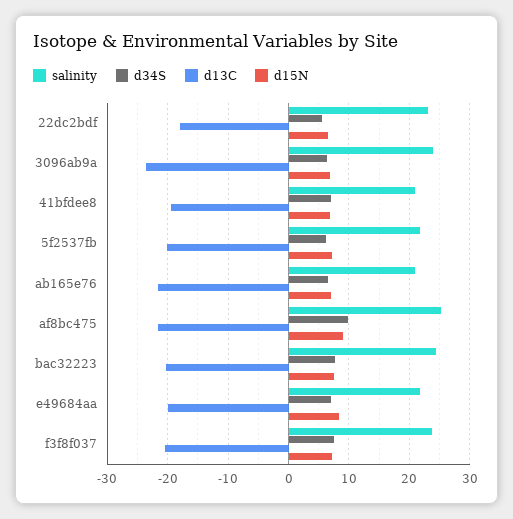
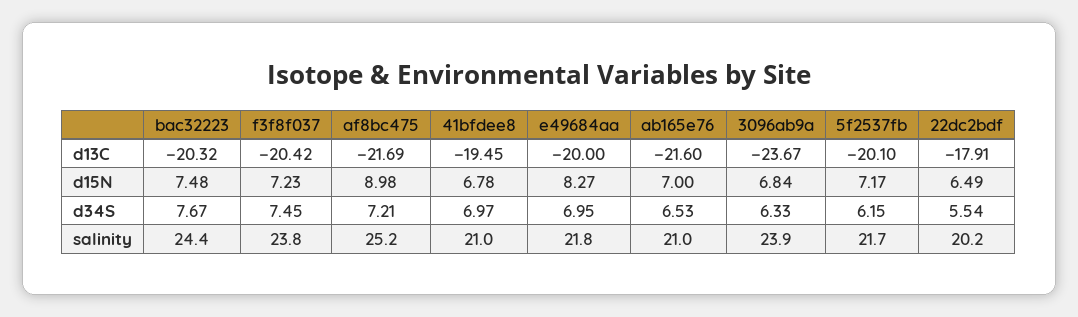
  {
    "salinity": {
-     "22dc2bdf": 23,
+     "22dc2bdf": 20.2,
      "3096ab9a": 23.9,
      "41bfdee8": 21,
      "5f2537fb": 21.7,
      "ab165e76": 21,
      "af8bc475": 25.2,
      "bac32223": 24.4,
      "e49684aa": 21.8,
      "f3f8f037": 23.8
    },
    "d34S": {
      "22dc2bdf": 5.54,
      "3096ab9a": 6.33,
      "41bfdee8": 6.97,
      "5f2537fb": 6.15,
      "ab165e76": 6.53,
-     "af8bc475": 10,
+     "af8bc475": 7.21,
      "bac32223": 7.67,
      "e49684aa": 6.95,
      "f3f8f037": 7.45
    },
    "d13C": {
      "22dc2bdf": -17.91,
      "3096ab9a": -23.67,
      "41bfdee8": -19.45,
      "5f2537fb": -20.1,
      "ab165e76": -21.6,
      "af8bc475": -21.69,
      "bac32223": -20.32,
      "e49684aa": -20,
      "f3f8f037": -20.42
    },
    "d15N": {
      "22dc2bdf": 6.49,
      "3096ab9a": 6.84,
      "41bfdee8": 6.78,
      "5f2537fb": 7.17,
      "ab165e76": 7,
      "af8bc475": 8.98,
      "bac32223": 7.48,
      "e49684aa": 8.27,
      "f3f8f037": 7.23
    }
  }

